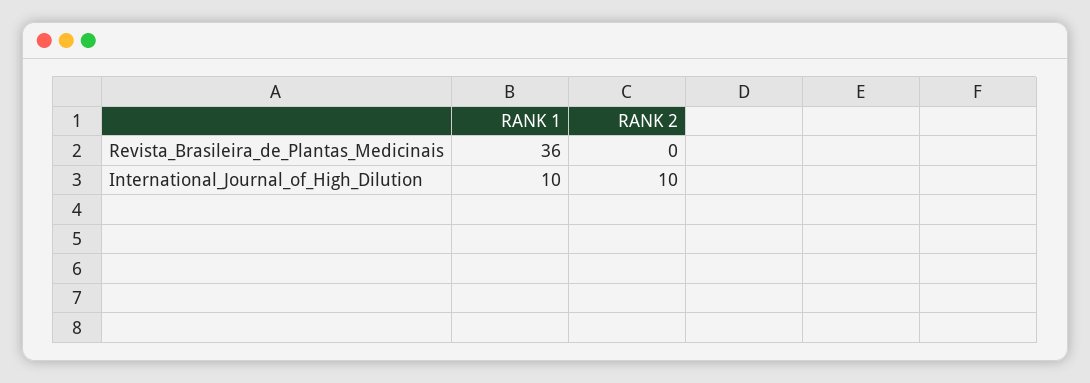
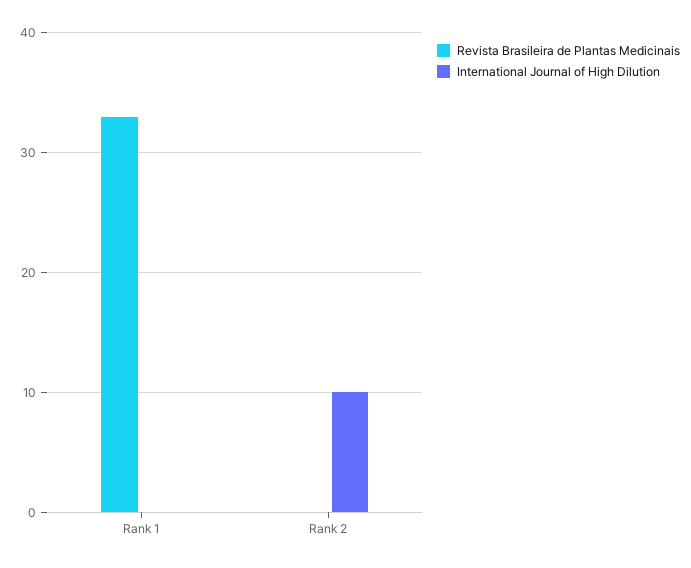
  {
    "Revista_Brasileira_de_Plantas_Medicinais": {
-     "RANK 1": 36,
+     "RANK 1": 33,
      "RANK 2": 0
    },
    "International_Journal_of_High_Dilution": {
-     "RANK 1": 10,
+     "RANK 1": 0,
      "RANK 2": 10
    }
  }

